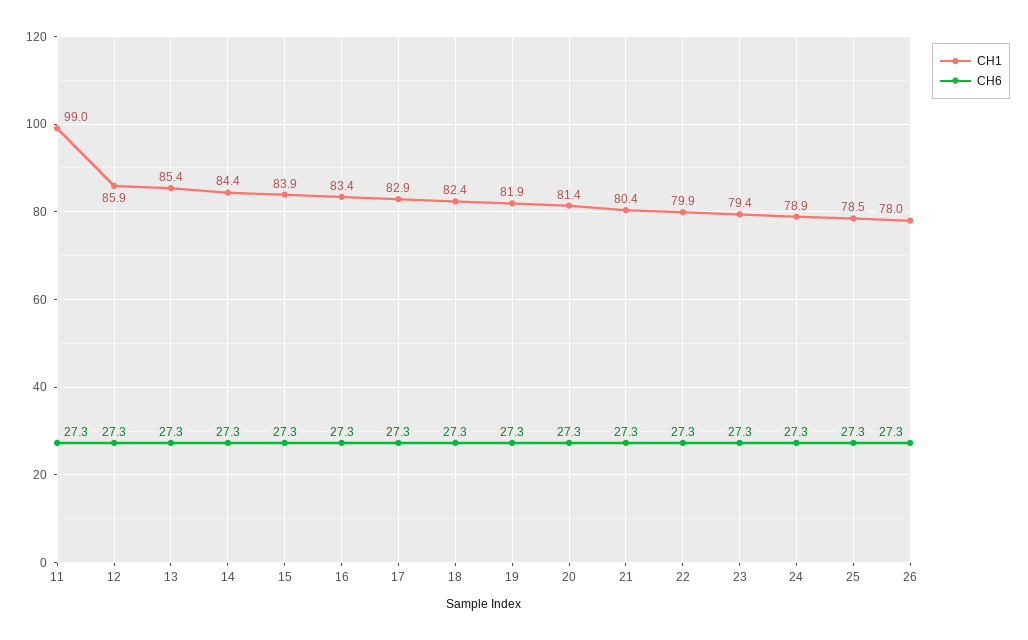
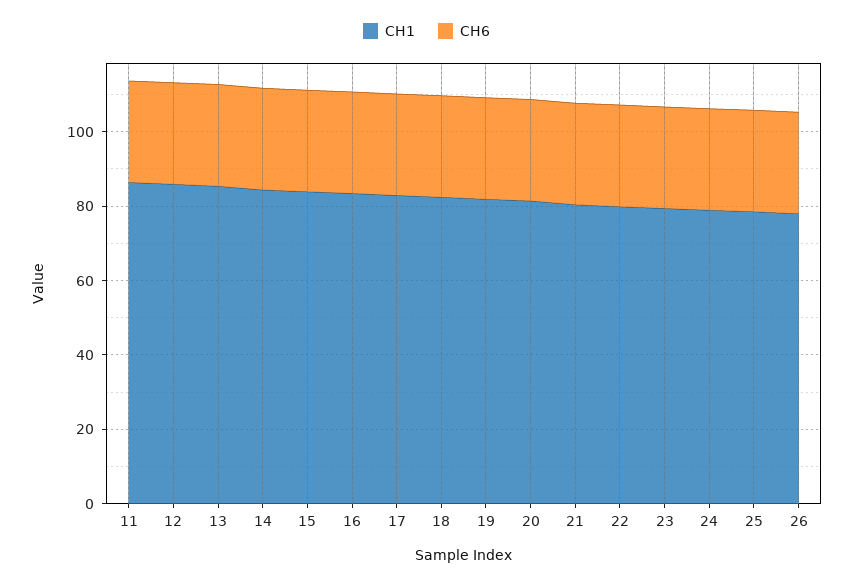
  {
    "CH1": {
-     "11": 99,
+     "11": 85,
      "12": 85.9,
      "13": 85.4,
      "14": 84.4,
      "15": 83.9,
      "16": 83.4,
      "17": 82.9,
      "18": 82.4,
      "19": 81.9,
      "20": 81.4,
      "21": 80.4,
      "22": 79.9,
      "23": 79.4,
      "24": 78.9,
      "25": 78.5,
      "26": 78
    },
    "CH6": {
      "11": 27.3,
      "12": 27.3,
      "13": 27.3,
      "14": 27.3,
      "15": 27.3,
      "16": 27.3,
      "17": 27.3,
      "18": 27.3,
      "19": 27.3,
      "20": 27.3,
      "21": 27.3,
      "22": 27.3,
      "23": 27.3,
      "24": 27.3,
      "25": 27.3,
      "26": 27.3
    }
  }

